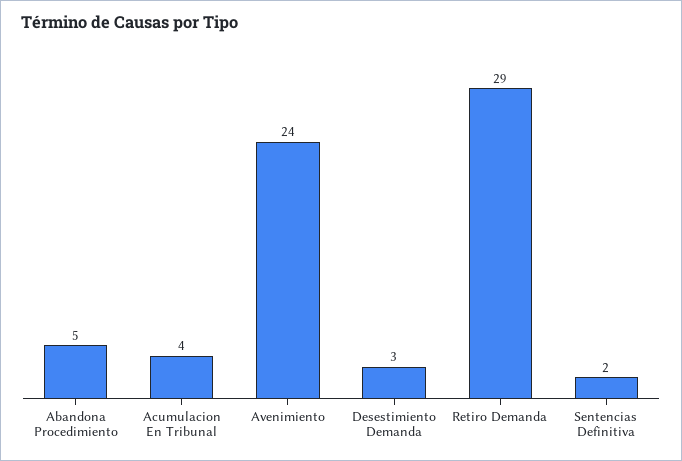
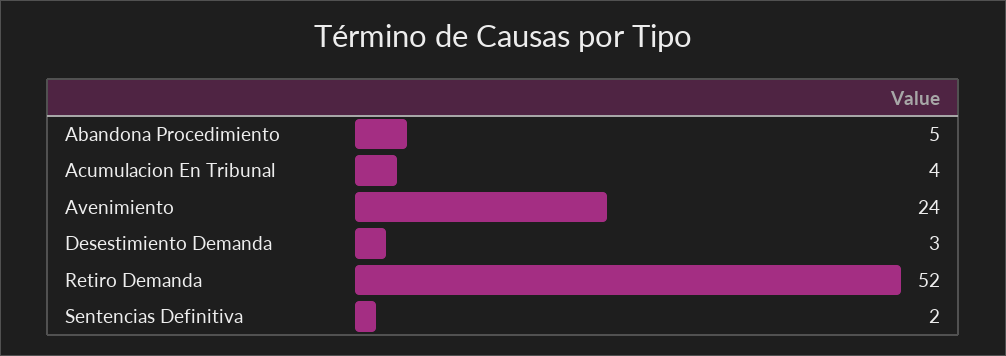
  {
    "Abandona Procedimiento": 5,
    "Acumulacion En Tribunal": 4,
    "Avenimiento": 24,
    "Desestimiento Demanda": 3,
-   "Retiro Demanda": 29,
+   "Retiro Demanda": 52,
    "Sentencias Definitiva": 2
  }

